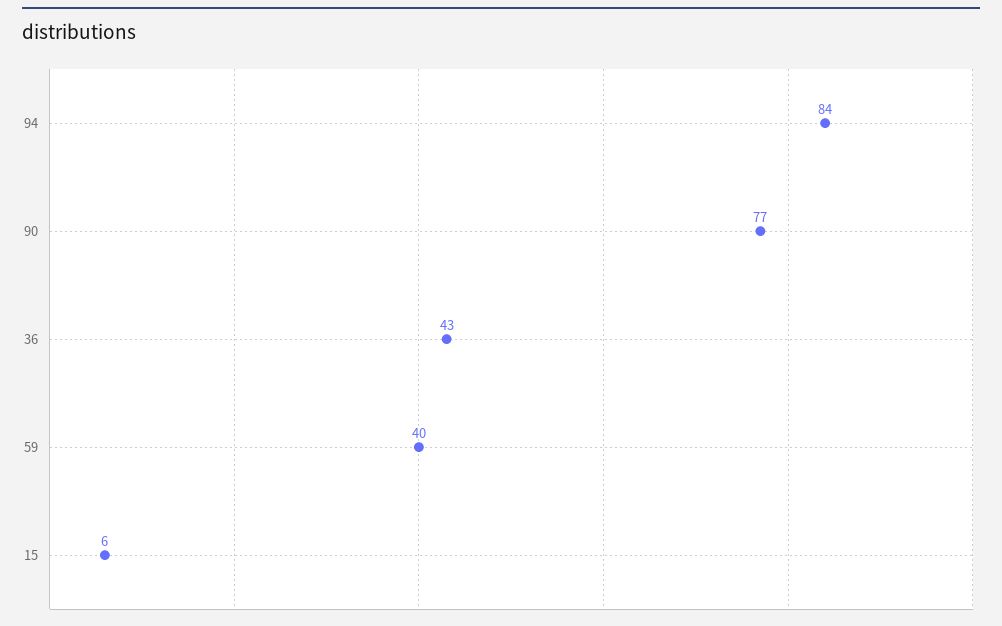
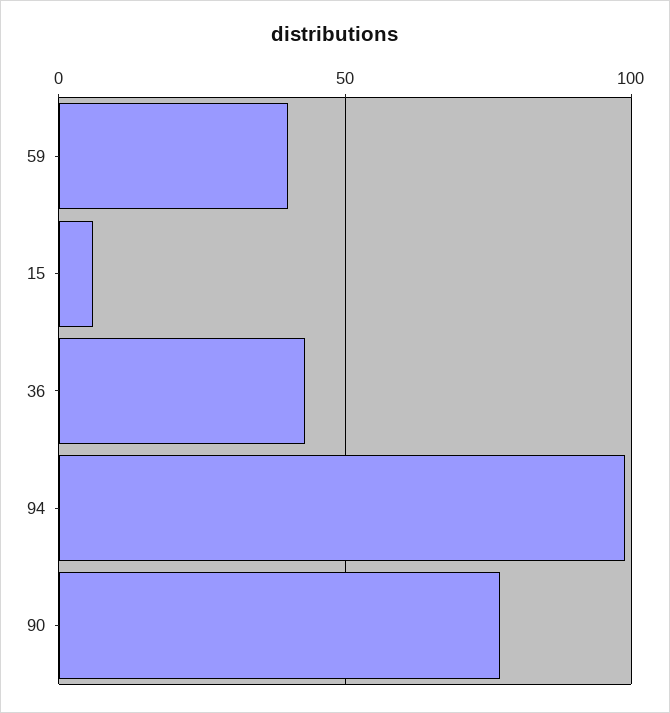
  {
-   "94": 84,
+   "94": 100,
    "90": 77,
    "36": 43,
    "59": 40,
    "15": 6
  }

